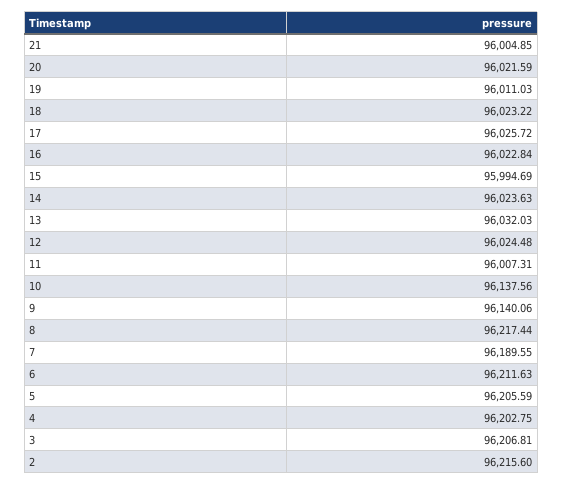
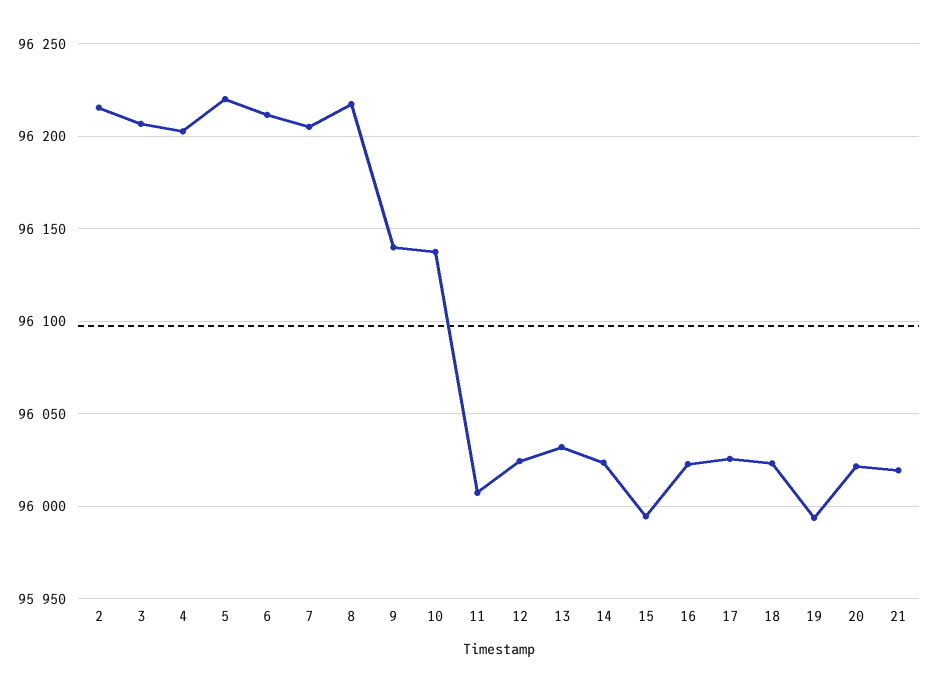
  {
-   "21": 96004.85,
+   "21": 96020,
    "20": 96021.59,
-   "19": 96011.03,
+   "19": 95995,
    "18": 96023.22,
    "17": 96025.72,
    "16": 96022.84,
    "15": 95994.69,
    "14": 96023.63,
    "13": 96032.03,
    "12": 96024.48,
    "11": 96007.31,
    "10": 96137.56,
    "9": 96140.06,
    "8": 96217.44,
-   "7": 96189.55,
+   "7": 96205,
    "6": 96211.63,
-   "5": 96205.59,
+   "5": 96220,
    "4": 96202.75,
    "3": 96206.81,
    "2": 96215.6
  }

